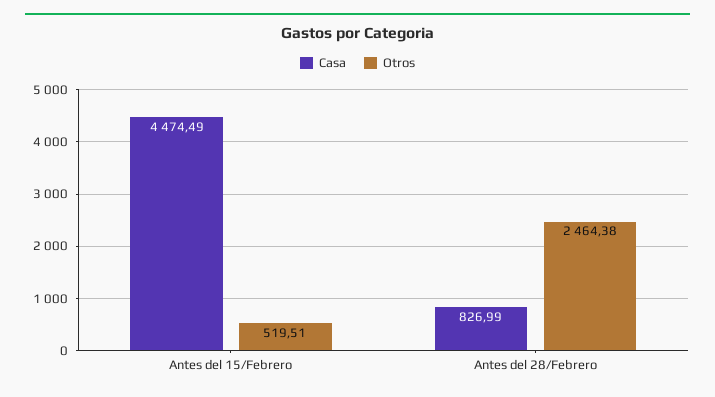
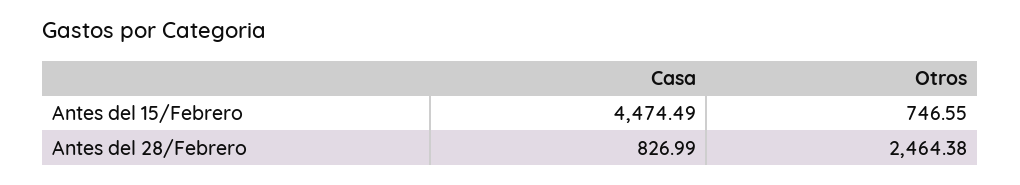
  {
    "Casa": {
      "Antes del 15/Febrero": 4474.49,
      "Antes del 28/Febrero": 826.99
    },
    "Otros": {
-     "Antes del 15/Febrero": 519.51,
+     "Antes del 15/Febrero": 746.55,
      "Antes del 28/Febrero": 2464.38
    }
  }

